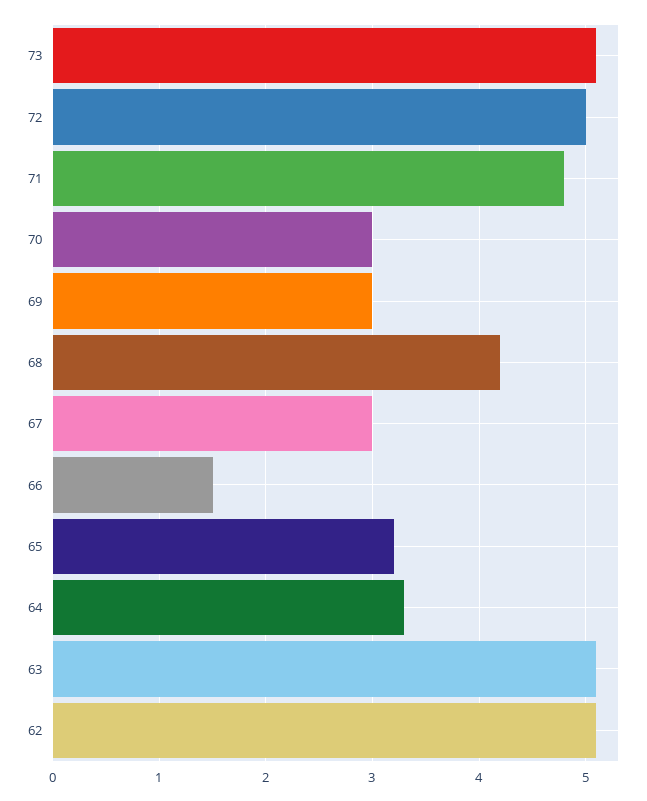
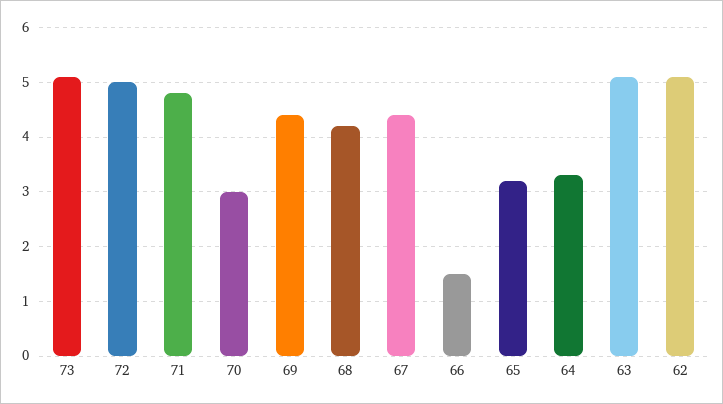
  {
    "73": 5.1,
    "72": 5,
    "71": 4.8,
    "70": 3,
-   "69": 3,
+   "69": 4.5,
    "68": 4.2,
-   "67": 3,
+   "67": 4.5,
    "66": 1.5,
    "65": 3.2,
    "64": 3.3,
    "63": 5.1,
    "62": 5.1
  }

